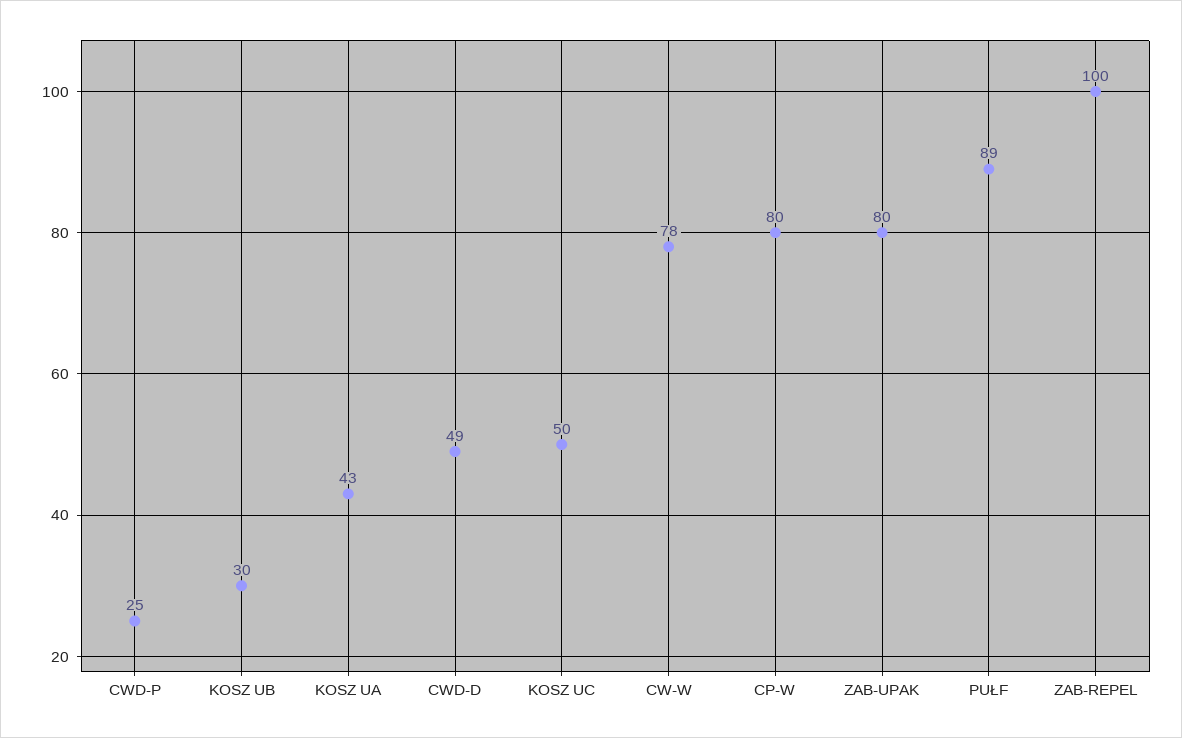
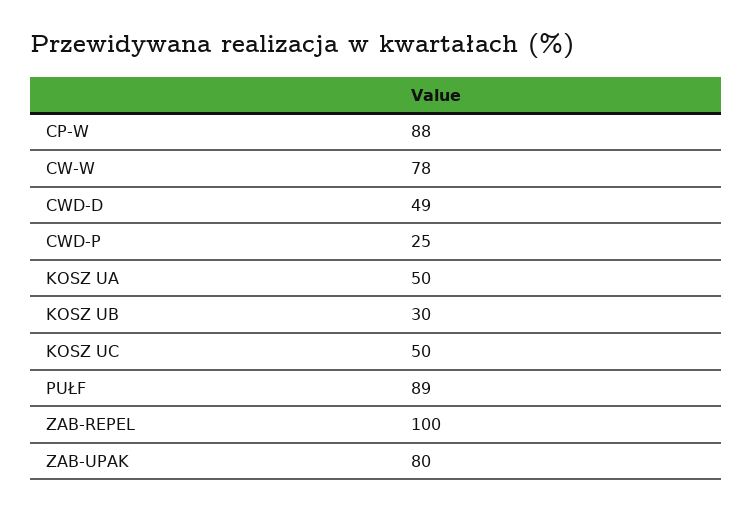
  {
    "CWD-P": 25,
    "KOSZ UB": 30,
-   "KOSZ UA": 43,
+   "KOSZ UA": 50,
    "CWD-D": 49,
    "KOSZ UC": 50,
    "CW-W": 78,
-   "CP-W": 80,
+   "CP-W": 88,
    "ZAB-UPAK": 80,
    "PUŁF": 89,
    "ZAB-REPEL": 100
  }

